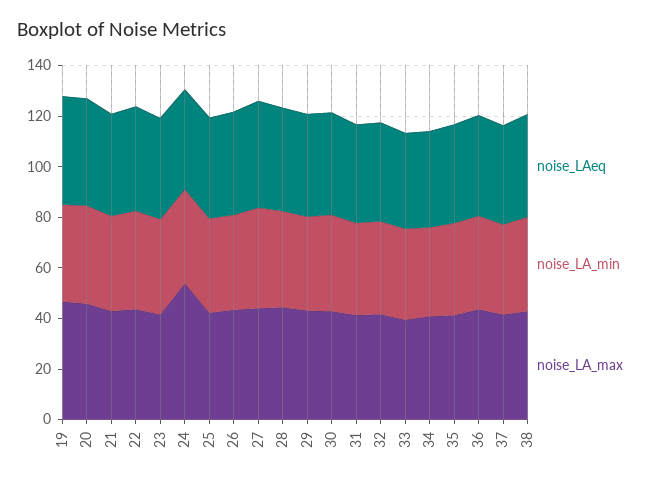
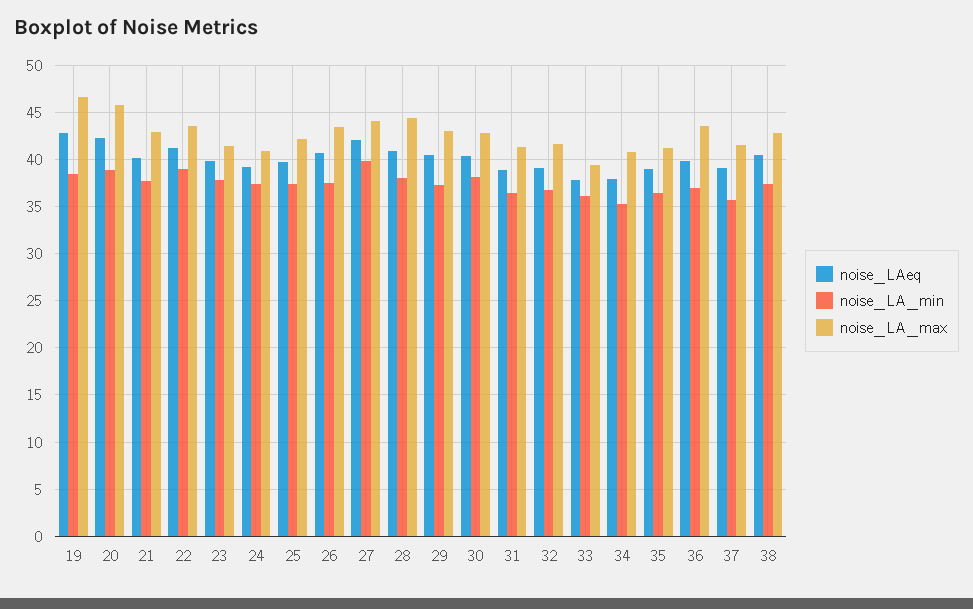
  {
    "noise_LAeq": {
      "19": 43,
      "20": 42,
      "21": 40,
      "22": 41,
      "23": 40,
      "24": 39,
      "25": 40,
      "26": 41,
      "27": 42,
      "28": 41,
      "29": 40,
      "30": 40,
      "31": 39,
      "32": 39,
      "33": 38,
      "34": 38,
      "35": 39,
      "36": 40,
      "37": 39,
      "38": 40
    },
    "noise_LA_min": {
      "19": 38,
      "20": 39,
      "21": 38,
      "22": 39,
      "23": 38,
      "24": 37,
      "25": 37,
      "26": 37,
      "27": 40,
      "28": 38,
      "29": 37,
      "30": 38,
      "31": 36,
      "32": 37,
      "33": 36,
      "34": 35,
      "35": 36,
      "36": 37,
      "37": 36,
      "38": 37
    },
    "noise_LA_max": {
      "19": 47,
      "20": 46,
      "21": 43,
      "22": 44,
      "23": 41,
-     "24": 55,
+     "24": 41,
      "25": 42,
      "26": 43,
      "27": 44,
      "28": 44,
      "29": 43,
      "30": 43,
      "31": 41,
      "32": 42,
      "33": 39,
      "34": 41,
      "35": 41,
      "36": 44,
      "37": 41,
      "38": 43
    }
  }

